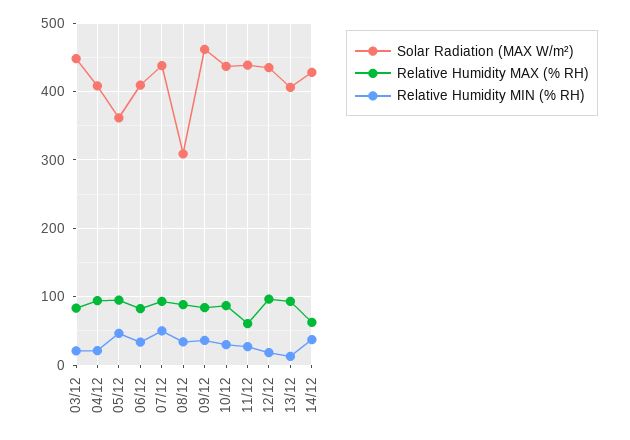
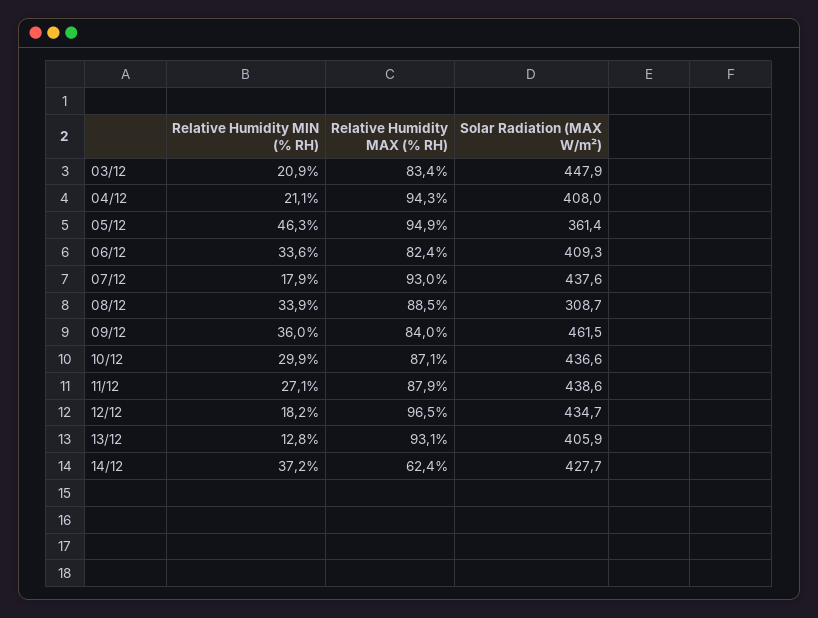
  {
    "Solar Radiation (MAX W/m²)": {
      "03/12": 447.9,
      "04/12": 408,
      "05/12": 361.4,
      "06/12": 409.3,
      "07/12": 437.6,
      "08/12": 308.7,
      "09/12": 461.5,
      "10/12": 436.6,
      "11/12": 438.6,
      "12/12": 434.7,
      "13/12": 405.9,
      "14/12": 427.7
    },
    "Relative Humidity MAX (% RH)": {
      "03/12": 83.4,
      "04/12": 94.3,
      "05/12": 94.9,
      "06/12": 82.4,
      "07/12": 93,
      "08/12": 88.5,
      "09/12": 84,
      "10/12": 87.1,
-     "11/12": 60,
+     "11/12": 87.9,
      "12/12": 96.5,
      "13/12": 93.1,
      "14/12": 62.4
    },
    "Relative Humidity MIN (% RH)": {
      "03/12": 20.9,
      "04/12": 21.1,
      "05/12": 46.3,
      "06/12": 33.6,
-     "07/12": 50,
+     "07/12": 17.9,
      "08/12": 33.9,
      "09/12": 36,
      "10/12": 29.9,
      "11/12": 27.1,
      "12/12": 18.2,
      "13/12": 12.8,
      "14/12": 37.2
    }
  }

